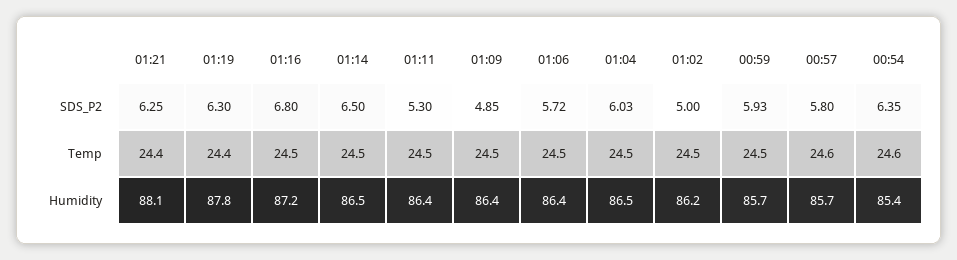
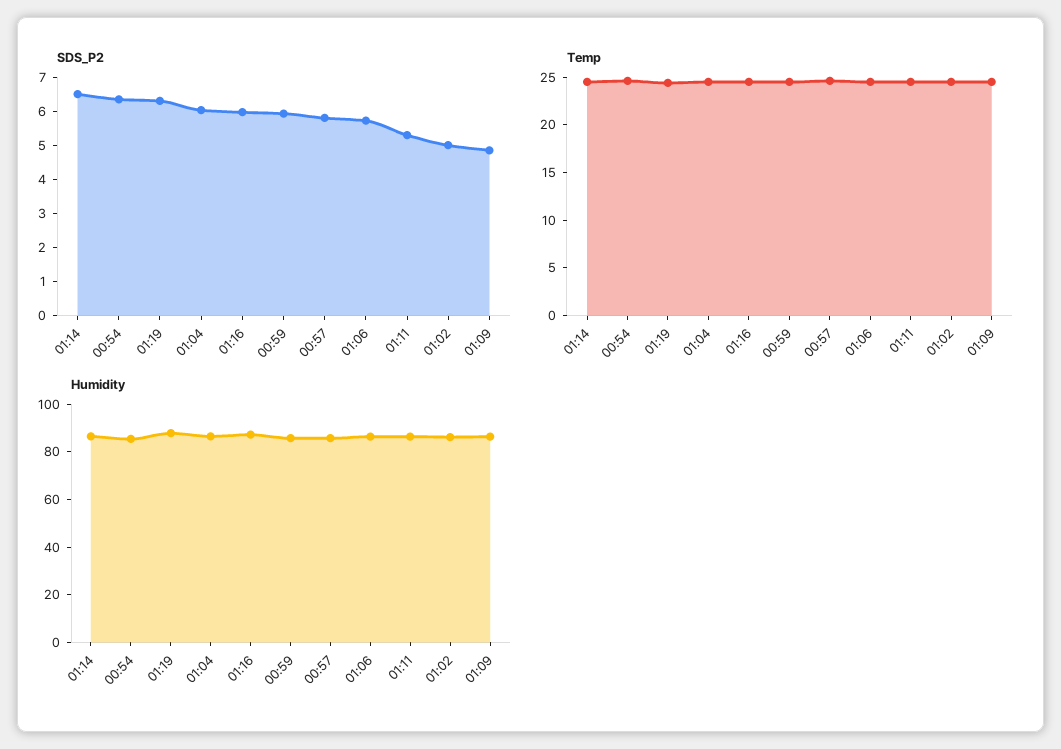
  {
    "SDS_P2": {
-     "01:21": 6.25,
      "01:19": 6.3,
-     "01:16": 6.8,
+     "01:16": 6,
      "01:14": 6.5,
      "01:11": 5.3,
      "01:09": 4.85,
      "01:06": 5.72,
      "01:04": 6.03,
      "01:02": 5,
      "00:59": 5.93,
      "00:57": 5.8,
      "00:54": 6.35
    },
    "Temp": {
-     "01:21": 24.4,
      "01:19": 24.4,
      "01:16": 24.5,
      "01:14": 24.5,
      "01:11": 24.5,
      "01:09": 24.5,
      "01:06": 24.5,
      "01:04": 24.5,
      "01:02": 24.5,
      "00:59": 24.5,
      "00:57": 24.6,
      "00:54": 24.6
    },
    "Humidity": {
-     "01:21": 88.1,
      "01:19": 87.8,
      "01:16": 87.2,
      "01:14": 86.5,
      "01:11": 86.4,
      "01:09": 86.4,
      "01:06": 86.4,
      "01:04": 86.5,
      "01:02": 86.2,
      "00:59": 85.7,
      "00:57": 85.7,
      "00:54": 85.4
    }
  }

